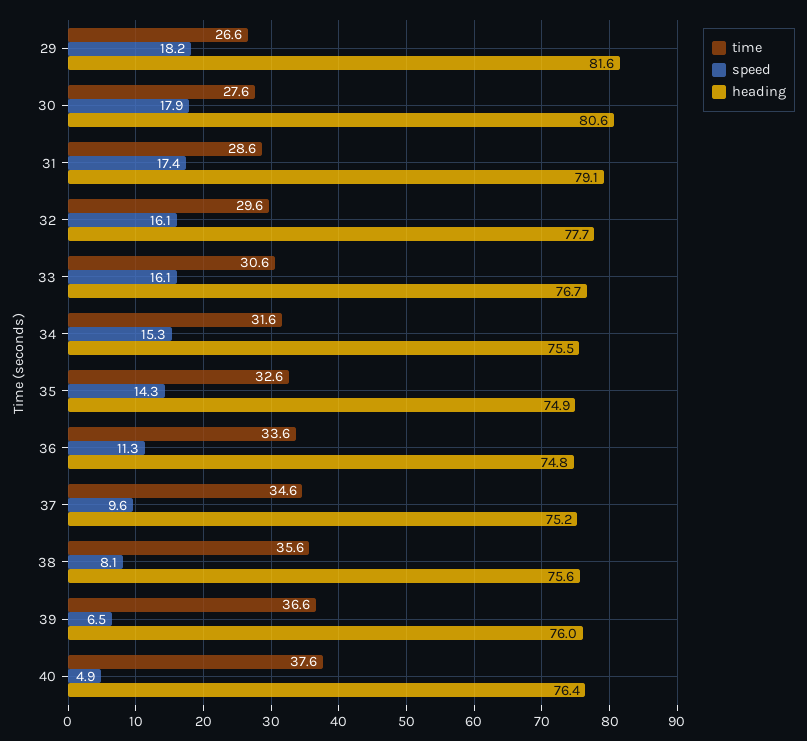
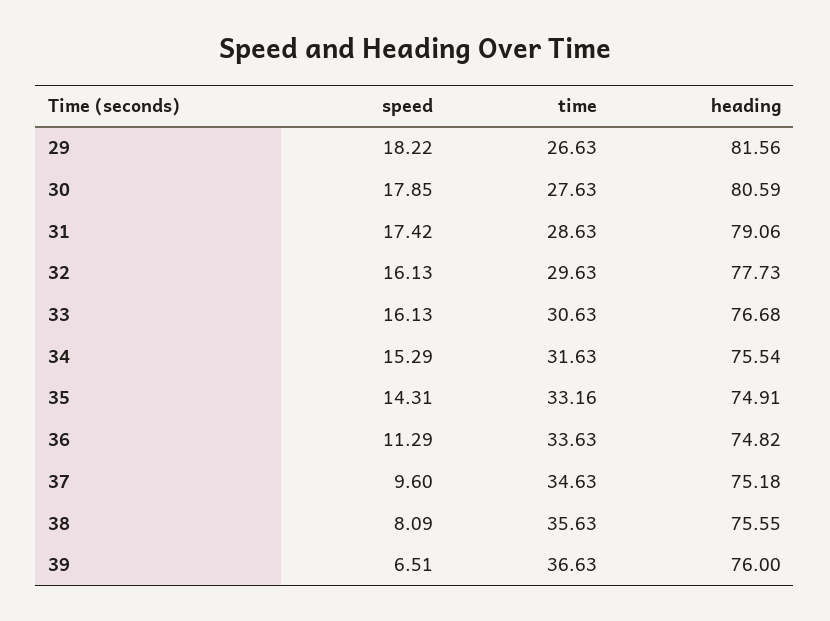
  {
    "time": {
      "29": 26.63,
      "30": 27.63,
      "31": 28.63,
      "32": 29.63,
      "33": 30.63,
      "34": 31.63,
-     "35": 32.6,
+     "35": 33.16,
      "36": 33.63,
      "37": 34.63,
      "38": 35.63,
-     "39": 36.63,
+     "39": 36.63
-     "40": 37.6
    },
    "speed": {
      "29": 18.22,
      "30": 17.85,
      "31": 17.42,
      "32": 16.13,
      "33": 16.13,
      "34": 15.29,
      "35": 14.31,
      "36": 11.29,
      "37": 9.6,
      "38": 8.09,
-     "39": 6.51,
+     "39": 6.51
-     "40": 4.9
    },
    "heading": {
      "29": 81.56,
      "30": 80.59,
      "31": 79.06,
      "32": 77.73,
      "33": 76.68,
      "34": 75.54,
      "35": 74.91,
      "36": 74.82,
      "37": 75.18,
      "38": 75.55,
-     "39": 76,
+     "39": 76
-     "40": 76.4
    }
  }

